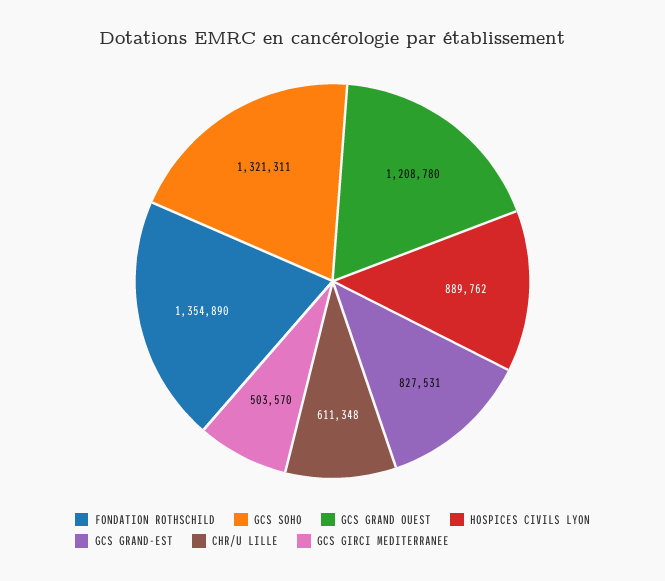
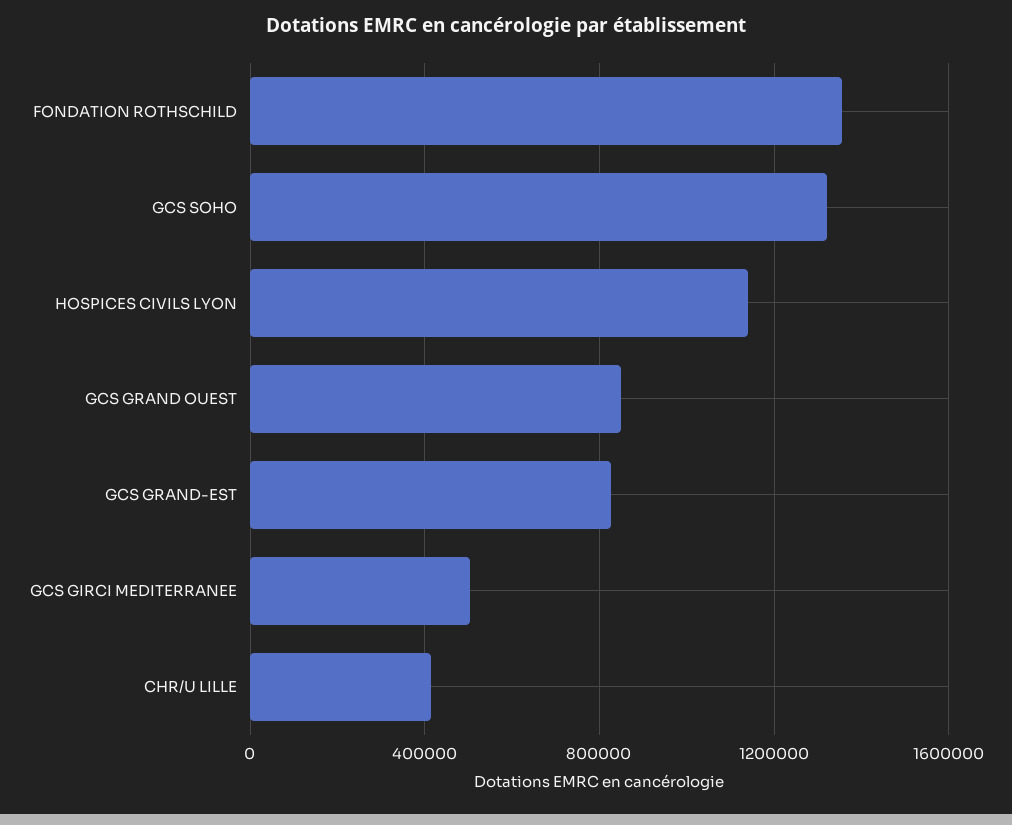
  {
    "FONDATION ROTHSCHILD": 1354890,
    "GCS SOHO": 1321311,
-   "GCS GRAND OUEST": 1208780,
+   "GCS GRAND OUEST": 850000,
-   "HOSPICES CIVILS LYON": 889762,
+   "HOSPICES CIVILS LYON": 1150000,
    "GCS GRAND-EST": 827531,
-   "CHR/U LILLE": 611348,
+   "CHR/U LILLE": 400000,
    "GCS GIRCI MEDITERRANEE": 503570
  }

